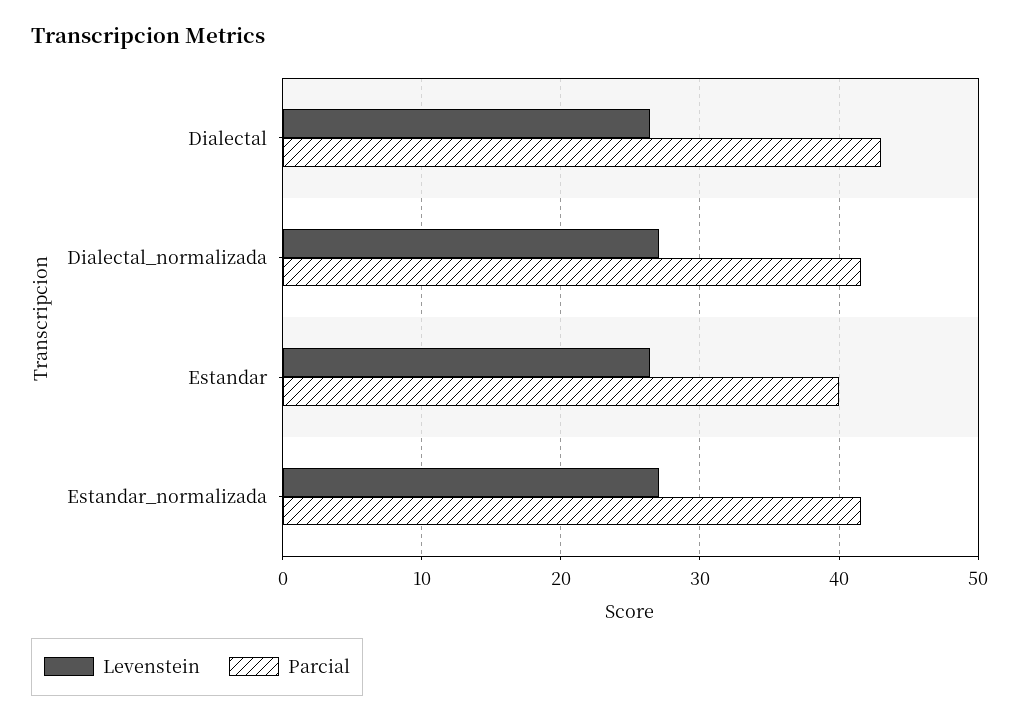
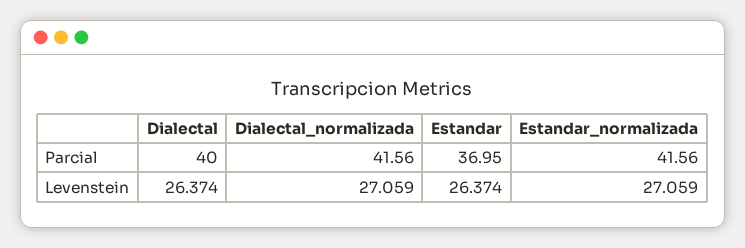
  {
    "Levenstein": {
      "Dialectal": 26.374,
      "Dialectal_normalizada": 27.059,
      "Estandar": 26.374,
      "Estandar_normalizada": 27.059
    },
    "Parcial": {
-     "Dialectal": 43,
+     "Dialectal": 40,
      "Dialectal_normalizada": 41.56,
-     "Estandar": 40,
+     "Estandar": 36.95,
      "Estandar_normalizada": 41.56
    }
  }

